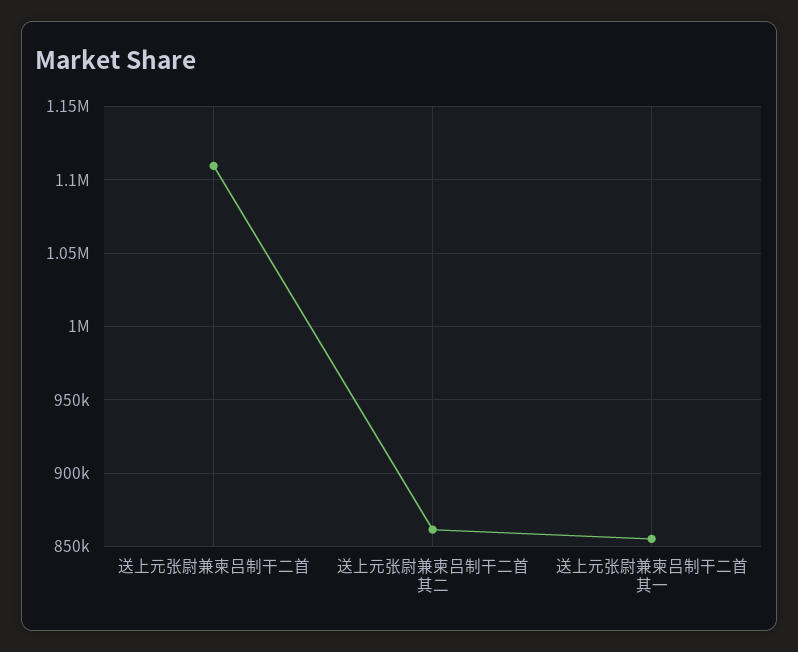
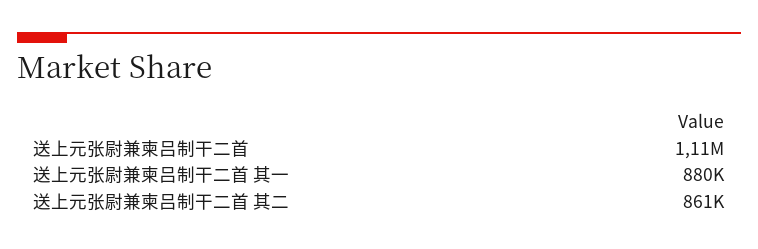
  {
    "送上元张尉兼柬吕制干二首": 1110000,
    "送上元张尉兼柬吕制干二首 其二": 861000,
-   "送上元张尉兼柬吕制干二首 其一": 855000
+   "送上元张尉兼柬吕制干二首 其一": 880000
  }

